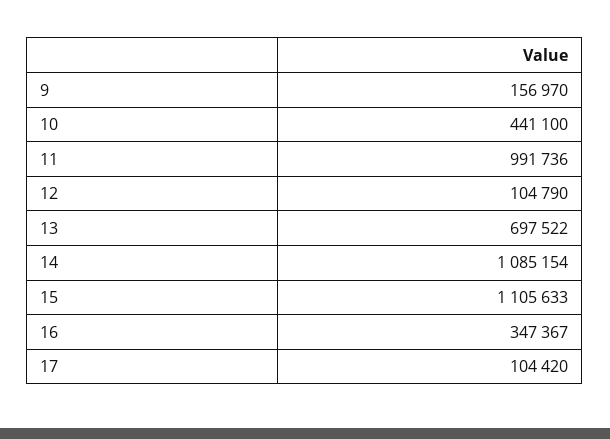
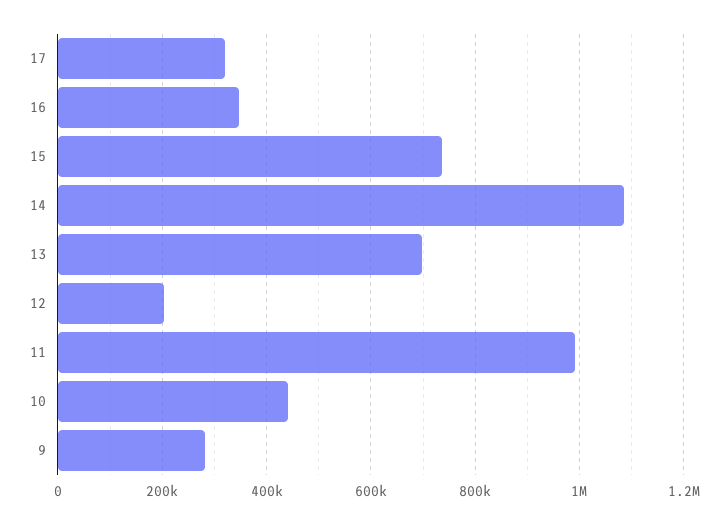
  {
-   "9": 156970,
+   "9": 280000,
    "10": 441100,
    "11": 991736,
-   "12": 104790,
+   "12": 200000,
    "13": 697522,
    "14": 1085154,
-   "15": 1105633,
+   "15": 740000,
    "16": 347367,
-   "17": 104420
+   "17": 320000
  }

